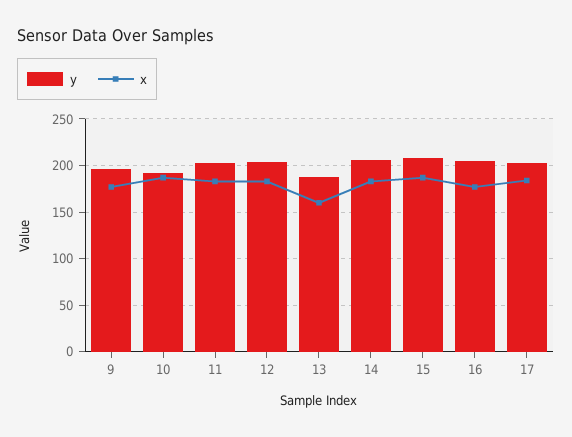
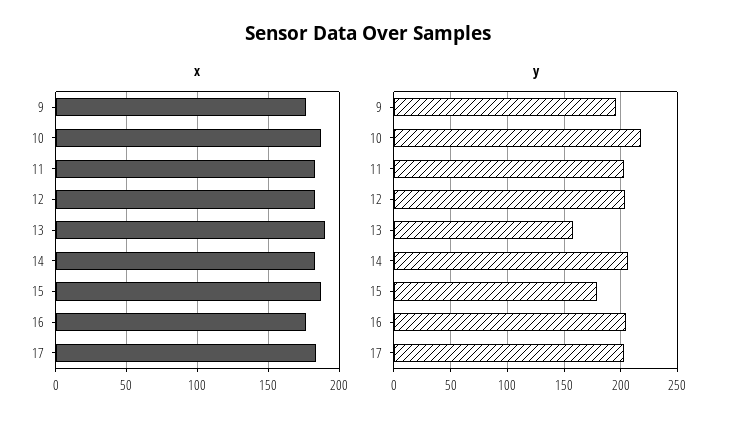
  {
    "y": {
      "9": 200,
-     "10": 190,
+     "10": 220,
      "11": 200,
      "12": 200,
-     "13": 190,
+     "13": 160,
      "14": 210,
-     "15": 210,
+     "15": 180,
      "16": 210,
      "17": 200
    },
    "x": {
      "9": 175,
      "10": 185,
      "11": 185,
      "12": 185,
-     "13": 160,
+     "13": 190,
      "14": 185,
      "15": 185,
      "16": 175,
      "17": 185
    }
  }

